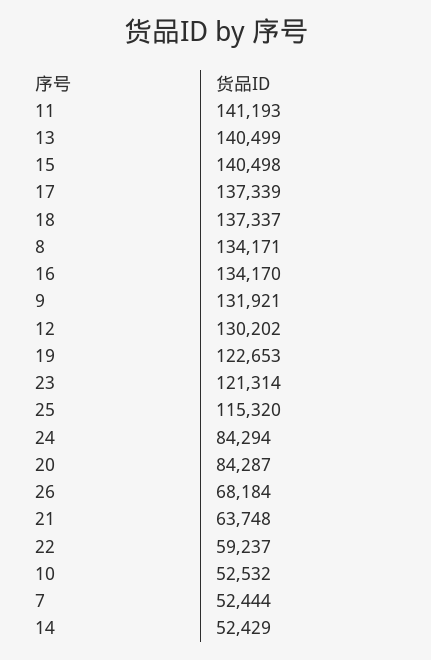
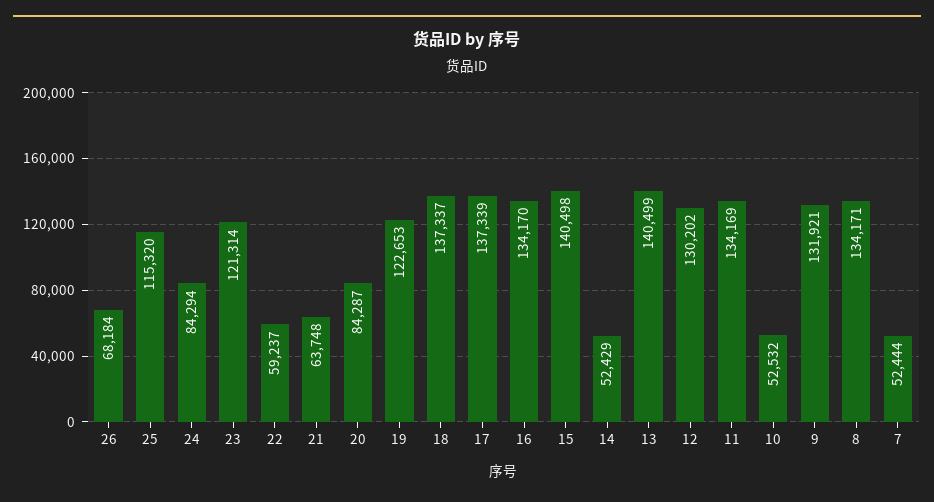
  {
-   "11": 141193,
+   "11": 134169,
    "13": 140499,
    "15": 140498,
    "17": 137339,
    "18": 137337,
    "8": 134171,
    "16": 134170,
    "9": 131921,
    "12": 130202,
    "19": 122653,
    "23": 121314,
    "25": 115320,
    "24": 84294,
    "20": 84287,
    "26": 68184,
    "21": 63748,
    "22": 59237,
    "10": 52532,
    "7": 52444,
    "14": 52429
  }

